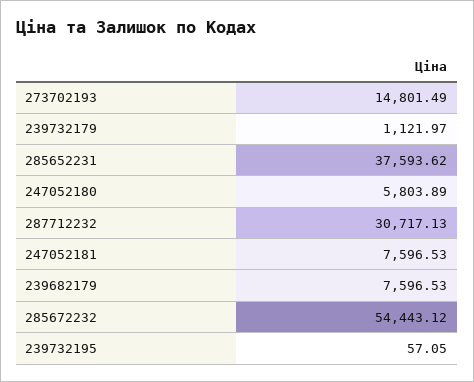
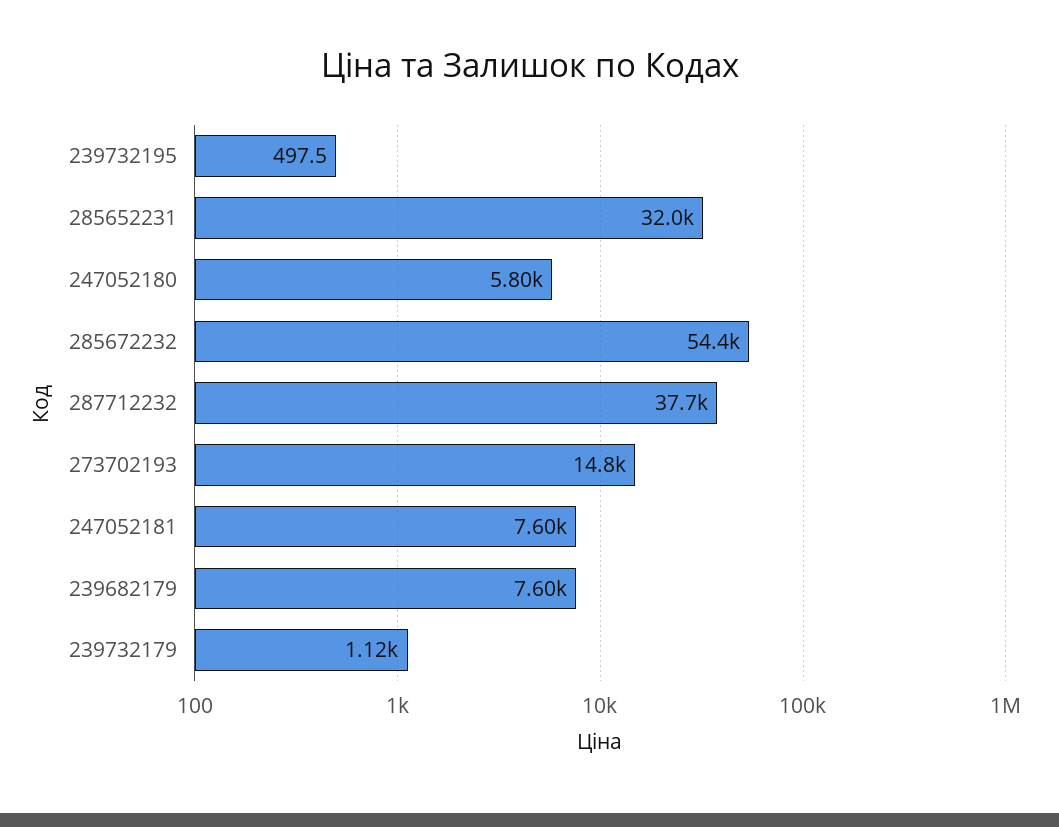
  {
    "273702193": 14801.49,
    "239732179": 1121.97,
-   "285652231": 37593.62,
+   "285652231": 32000,
    "247052180": 5803.89,
-   "287712232": 30717.13,
+   "287712232": 37700,
    "247052181": 7596.53,
    "239682179": 7596.53,
    "285672232": 54443.12,
-   "239732195": 57.05
+   "239732195": 497.5
  }

